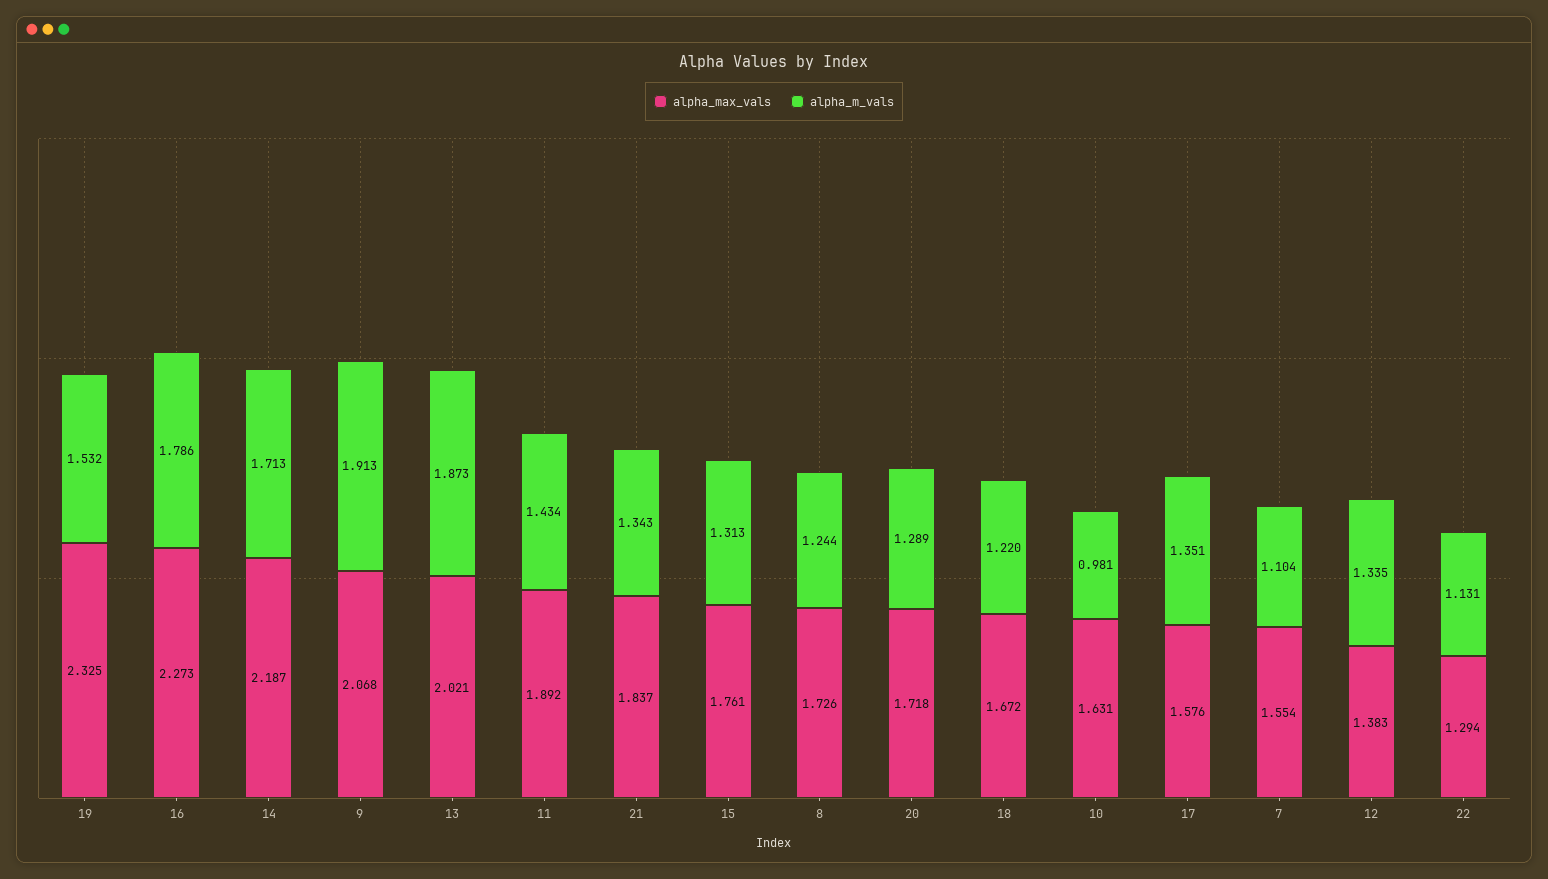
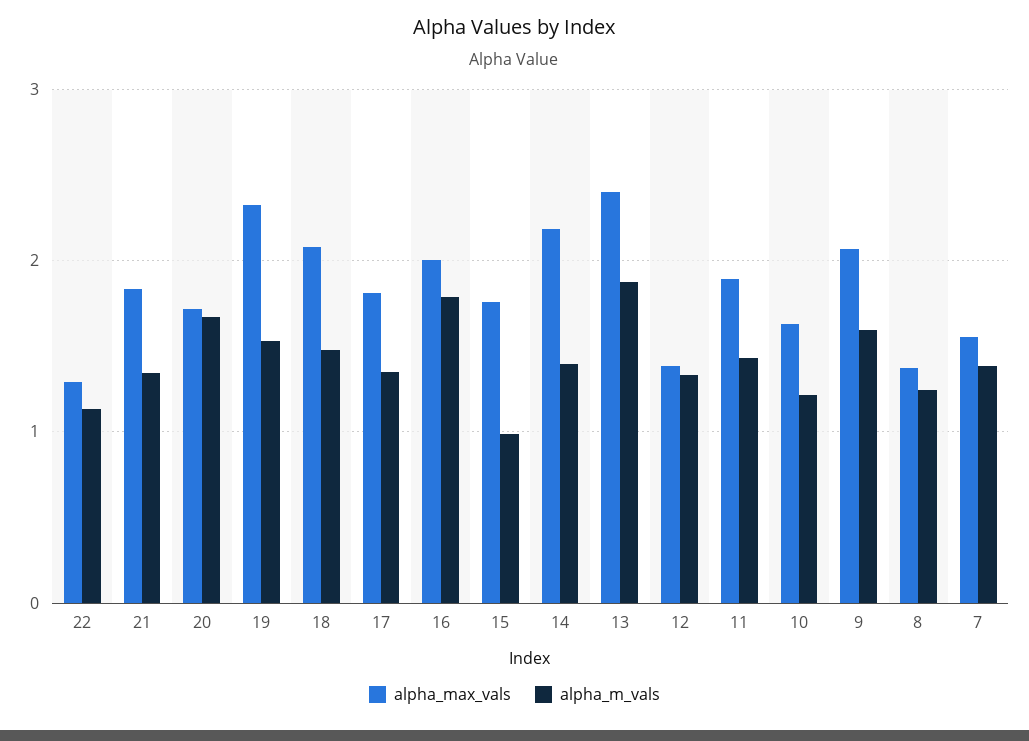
  {
    "alpha_max_vals": {
      "19": 2.325,
-     "16": 2.273,
+     "16": 2,
      "14": 2.187,
      "9": 2.068,
-     "13": 2.021,
+     "13": 2.4,
      "11": 1.892,
      "21": 1.837,
      "15": 1.761,
-     "8": 1.726,
+     "8": 1.4,
      "20": 1.718,
-     "18": 1.672,
+     "18": 2.1,
      "10": 1.631,
-     "17": 1.576,
+     "17": 1.8,
      "7": 1.554,
      "12": 1.383,
      "22": 1.294
    },
    "alpha_m_vals": {
      "19": 1.532,
      "16": 1.786,
-     "14": 1.713,
+     "14": 1.4,
-     "9": 1.913,
+     "9": 1.6,
      "13": 1.873,
      "11": 1.434,
      "21": 1.343,
-     "15": 1.313,
+     "15": 1,
      "8": 1.244,
-     "20": 1.289,
+     "20": 1.7,
-     "18": 1.22,
+     "18": 1.5,
-     "10": 0.981,
+     "10": 1.2,
      "17": 1.351,
-     "7": 1.104,
+     "7": 1.4,
      "12": 1.335,
      "22": 1.131
    }
  }

